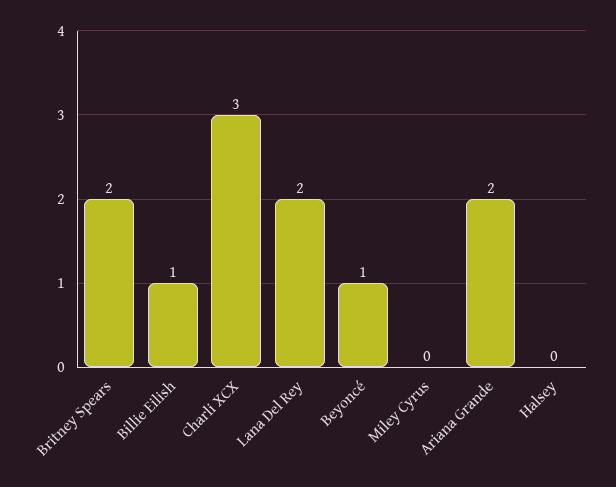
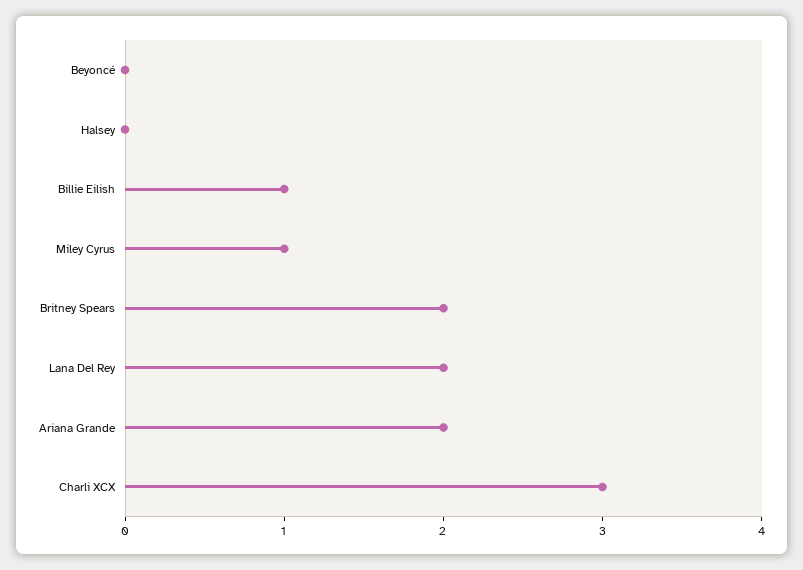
  {
    "Britney Spears": 2,
    "Billie Eilish": 1,
    "Charli XCX": 3,
    "Lana Del Rey": 2,
-   "Beyoncé": 1,
+   "Beyoncé": 0,
-   "Miley Cyrus": 0,
+   "Miley Cyrus": 1,
    "Ariana Grande": 2,
    "Halsey": 0
  }

